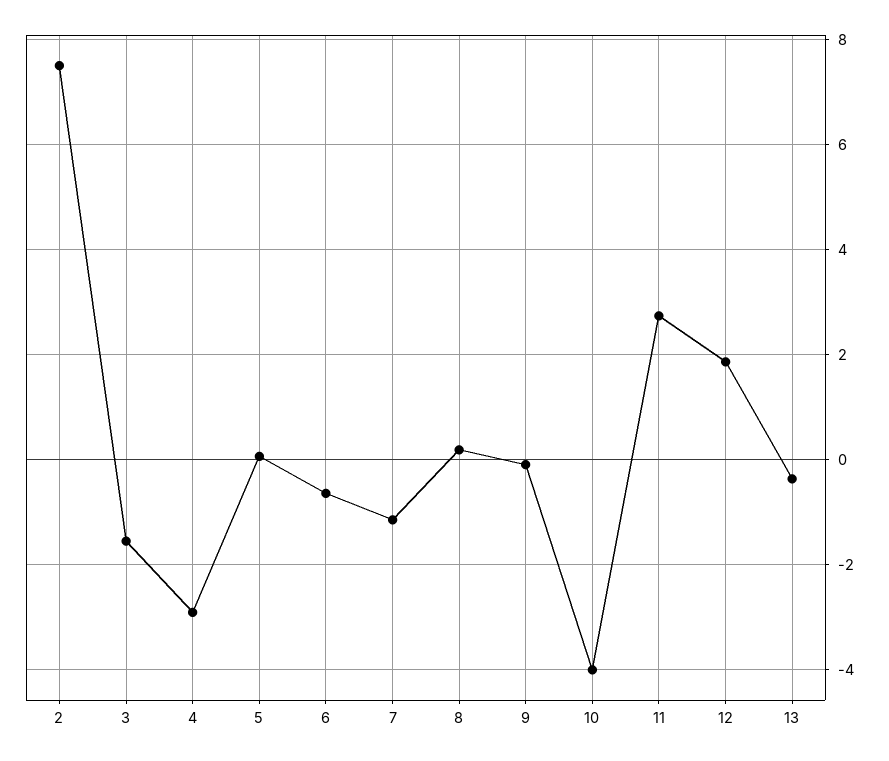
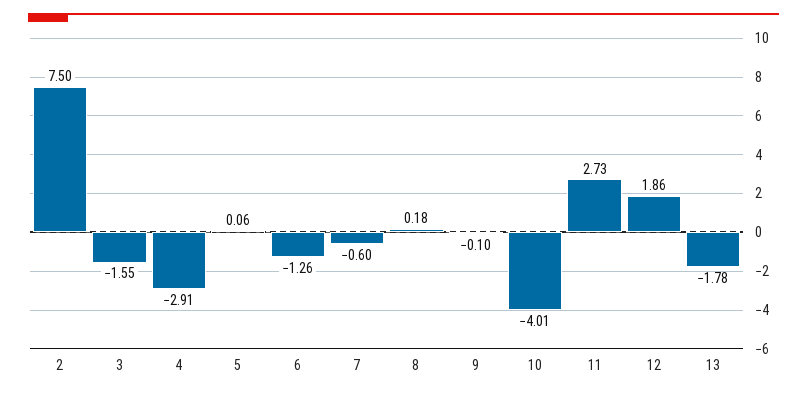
  {
    "2": 7.5,
    "3": -1.55,
    "4": -2.91,
    "5": 0.06,
-   "6": -0.6,
+   "6": -1.26,
-   "7": -1.2,
+   "7": -0.6,
    "8": 0.18,
    "9": -0.1,
    "10": -4.01,
    "11": 2.73,
    "12": 1.86,
-   "13": -0.4
+   "13": -1.78
  }

